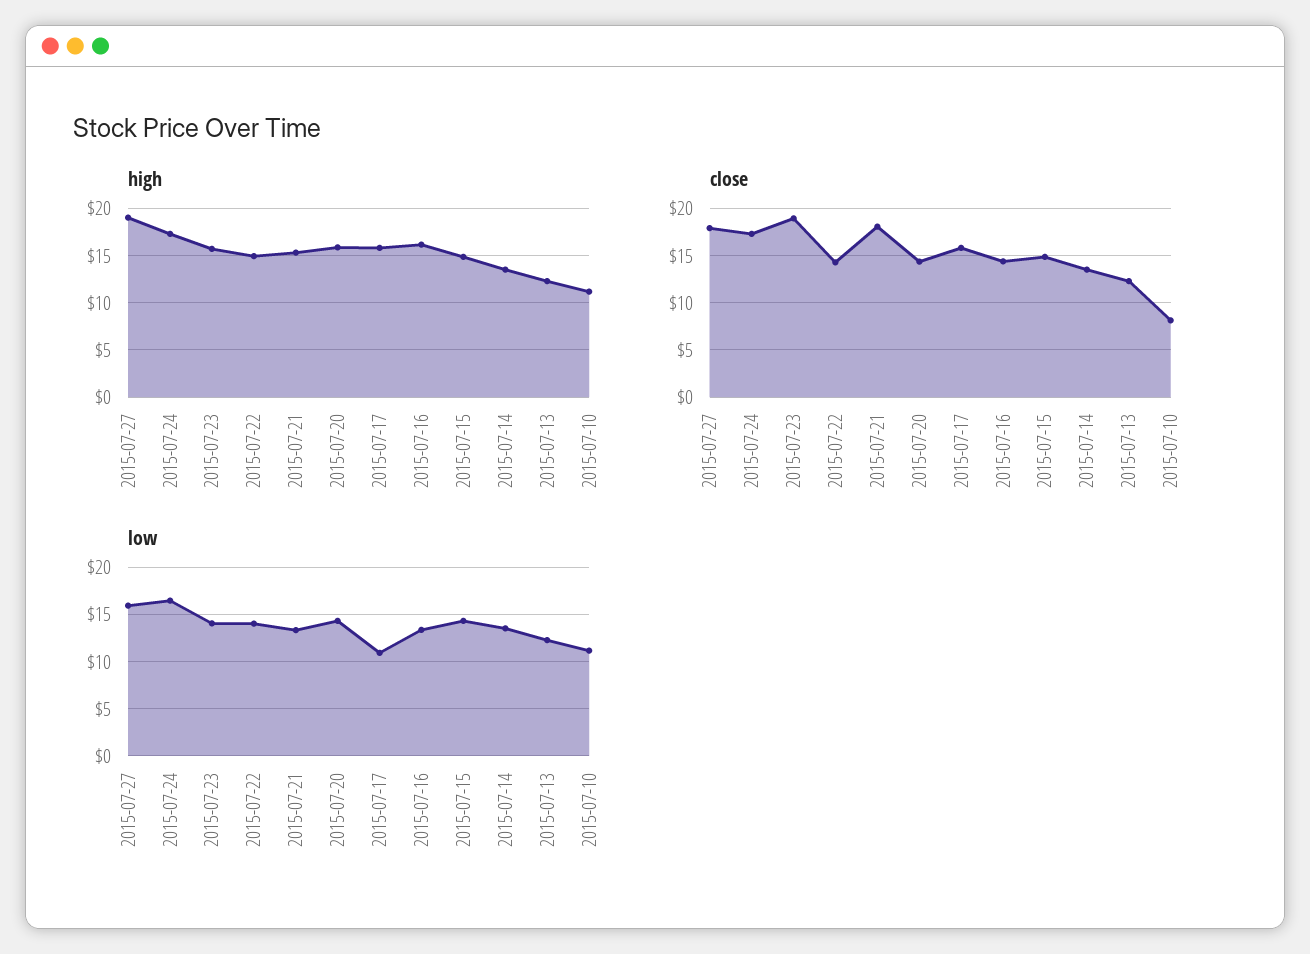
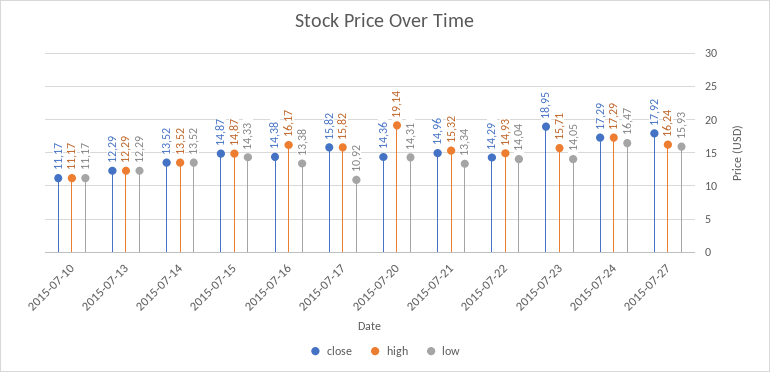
  {
    "high": {
-     "2015-07-27": 19,
+     "2015-07-27": 16.24,
      "2015-07-24": 17.29,
      "2015-07-23": 15.71,
      "2015-07-22": 14.93,
      "2015-07-21": 15.32,
-     "2015-07-20": 16,
+     "2015-07-20": 19.14,
      "2015-07-17": 15.82,
      "2015-07-16": 16.17,
      "2015-07-15": 14.87,
      "2015-07-14": 13.52,
      "2015-07-13": 12.29,
      "2015-07-10": 11.17
    },
    "close": {
      "2015-07-27": 17.92,
      "2015-07-24": 17.29,
      "2015-07-23": 18.95,
      "2015-07-22": 14.29,
-     "2015-07-21": 18,
+     "2015-07-21": 14.96,
      "2015-07-20": 14.36,
      "2015-07-17": 15.82,
      "2015-07-16": 14.38,
      "2015-07-15": 14.87,
      "2015-07-14": 13.52,
      "2015-07-13": 12.29,
-     "2015-07-10": 8
+     "2015-07-10": 11.17
    },
    "low": {
      "2015-07-27": 15.93,
      "2015-07-24": 16.47,
      "2015-07-23": 14.05,
      "2015-07-22": 14.04,
      "2015-07-21": 13.34,
      "2015-07-20": 14.31,
      "2015-07-17": 10.92,
      "2015-07-16": 13.38,
      "2015-07-15": 14.33,
      "2015-07-14": 13.52,
      "2015-07-13": 12.29,
      "2015-07-10": 11.17
    }
  }

